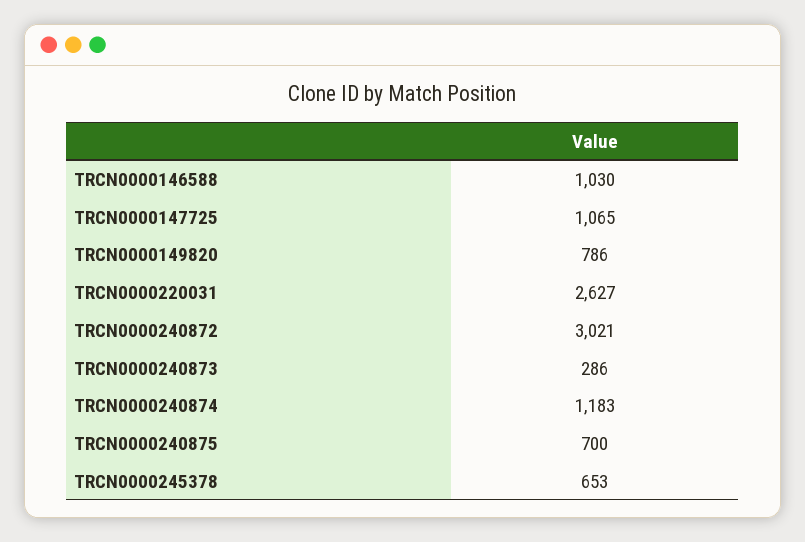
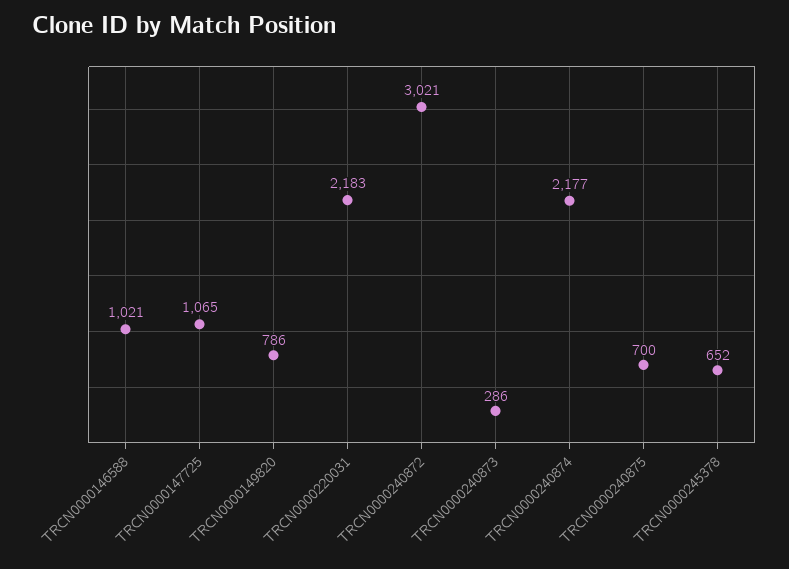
  {
-   "TRCN0000146588": 1030,
+   "TRCN0000146588": 1021,
    "TRCN0000147725": 1065,
    "TRCN0000149820": 786,
-   "TRCN0000220031": 2627,
+   "TRCN0000220031": 2183,
    "TRCN0000240872": 3021,
    "TRCN0000240873": 286,
-   "TRCN0000240874": 1183,
+   "TRCN0000240874": 2177,
    "TRCN0000240875": 700,
-   "TRCN0000245378": 653
+   "TRCN0000245378": 652
  }

